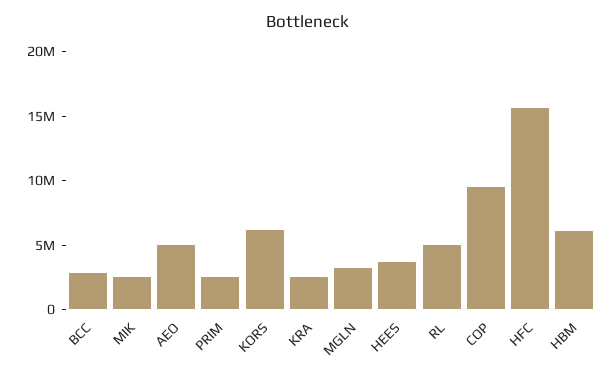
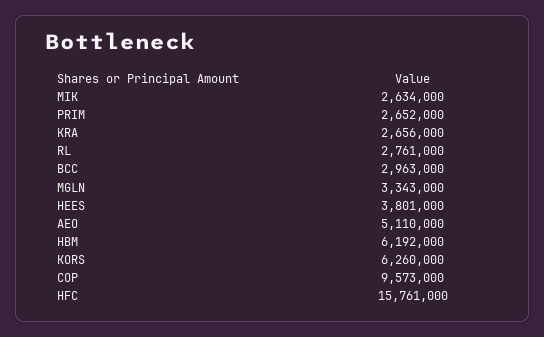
  {
    "BCC": 2963000,
    "MIK": 2634000,
    "AEO": 5110000,
    "PRIM": 2652000,
    "KORS": 6260000,
    "KRA": 2656000,
    "MGLN": 3343000,
    "HEES": 3801000,
-   "RL": 5000000,
+   "RL": 2761000,
    "COP": 9573000,
    "HFC": 15761000,
    "HBM": 6192000
  }

